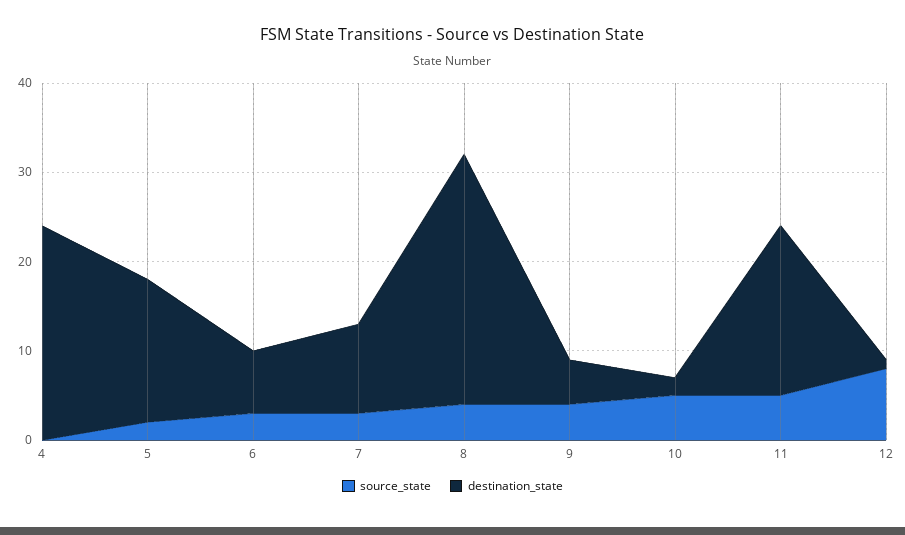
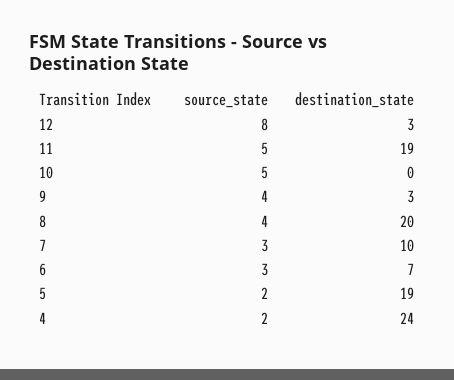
  {
    "source_state": {
-     "4": 0,
+     "4": 2,
      "5": 2,
      "6": 3,
      "7": 3,
      "8": 4,
      "9": 4,
      "10": 5,
      "11": 5,
      "12": 8
    },
    "destination_state": {
      "4": 24,
-     "5": 16,
+     "5": 19,
      "6": 7,
      "7": 10,
-     "8": 28,
+     "8": 20,
-     "9": 5,
+     "9": 3,
-     "10": 2,
+     "10": 0,
      "11": 19,
-     "12": 1
+     "12": 3
    }
  }

